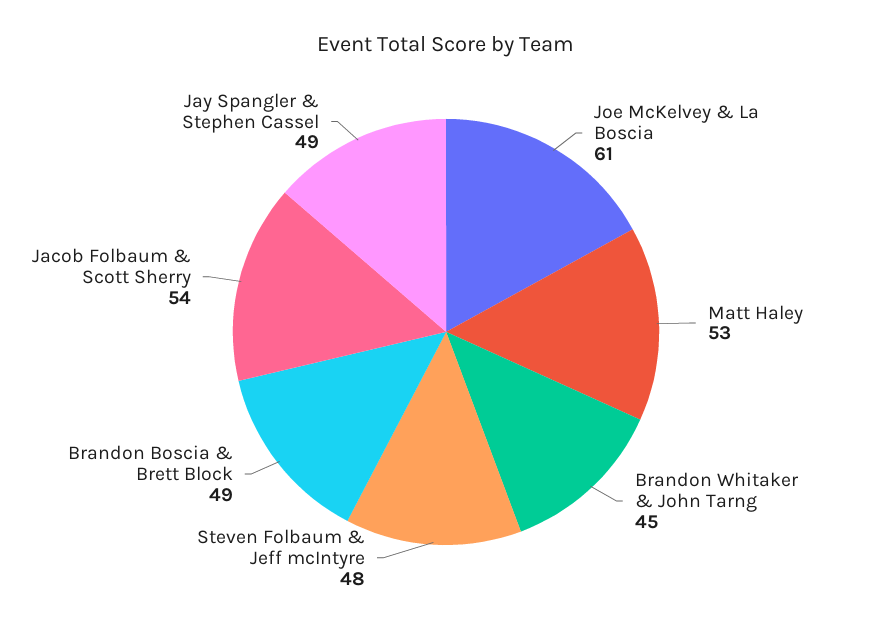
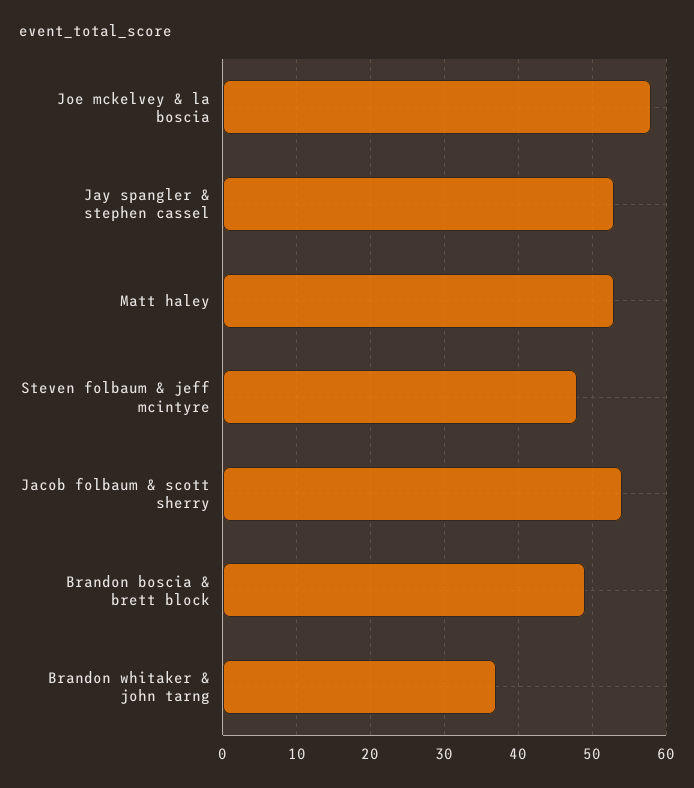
  {
-   "Joe McKelvey & La Boscia": 61,
+   "Joe McKelvey & La Boscia": 58,
    "Matt Haley": 53,
-   "Brandon Whitaker & John Tarng": 45,
+   "Brandon Whitaker & John Tarng": 37,
    "Steven Folbaum & Jeff mcIntyre": 48,
    "Brandon Boscia & Brett Block": 49,
    "Jacob Folbaum & Scott Sherry": 54,
-   "Jay Spangler & Stephen Cassel": 49
+   "Jay Spangler & Stephen Cassel": 53
  }

